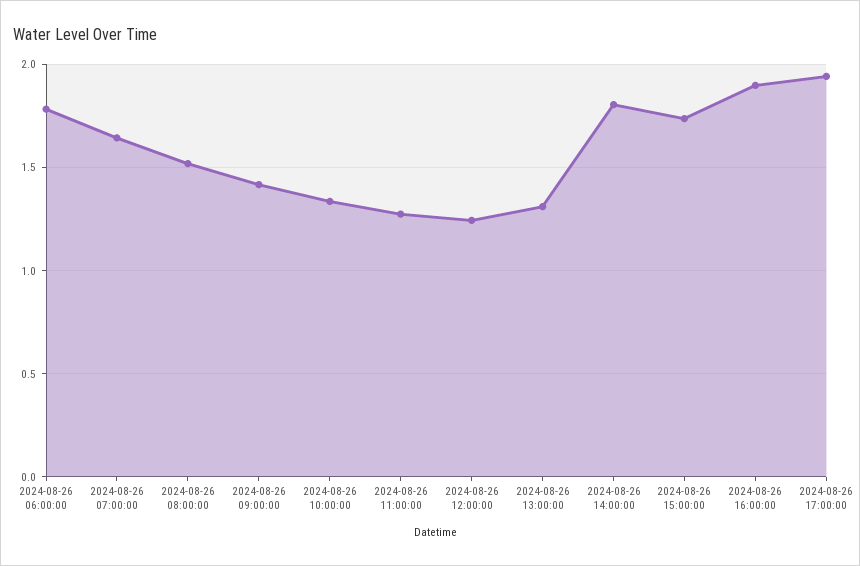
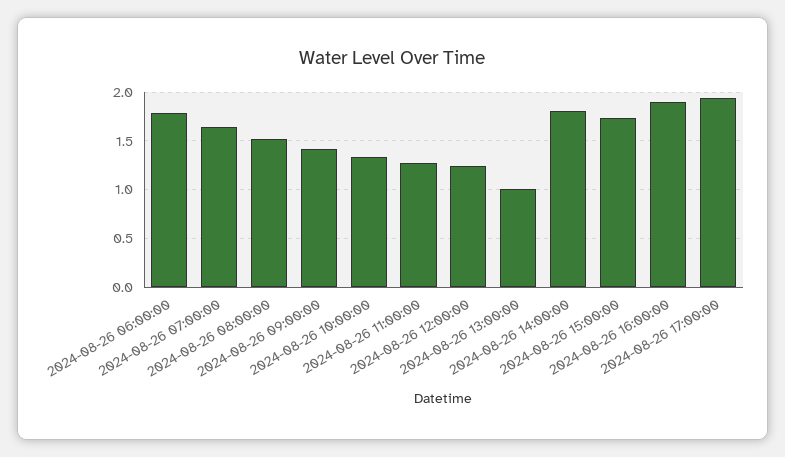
  {
    "2024-08-26 06:00:00": 1.8,
    "2024-08-26 07:00:00": 1.65,
    "2024-08-26 08:00:00": 1.5,
    "2024-08-26 09:00:00": 1.4,
    "2024-08-26 10:00:00": 1.35,
    "2024-08-26 11:00:00": 1.25,
    "2024-08-26 12:00:00": 1.25,
-   "2024-08-26 13:00:00": 1.3,
+   "2024-08-26 13:00:00": 1,
    "2024-08-26 14:00:00": 1.8,
    "2024-08-26 15:00:00": 1.75,
    "2024-08-26 16:00:00": 1.9,
    "2024-08-26 17:00:00": 1.95
  }

